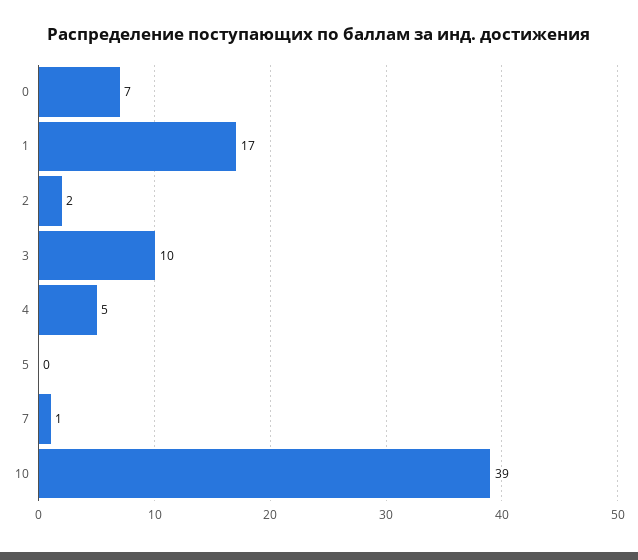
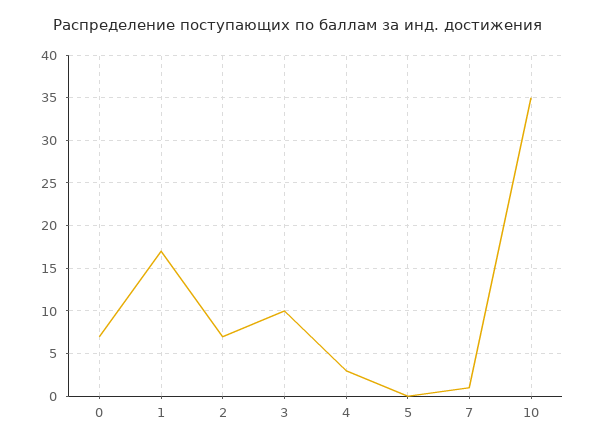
  {
    "0": 7,
    "1": 17,
-   "2": 2,
+   "2": 7,
    "3": 10,
-   "4": 5,
+   "4": 3,
    "5": 0,
    "7": 1,
-   "10": 39
+   "10": 35
  }

